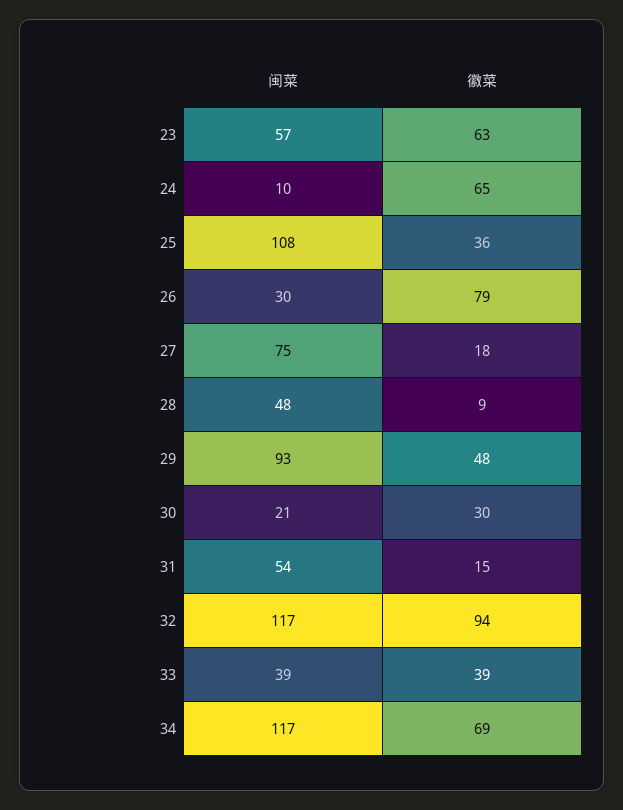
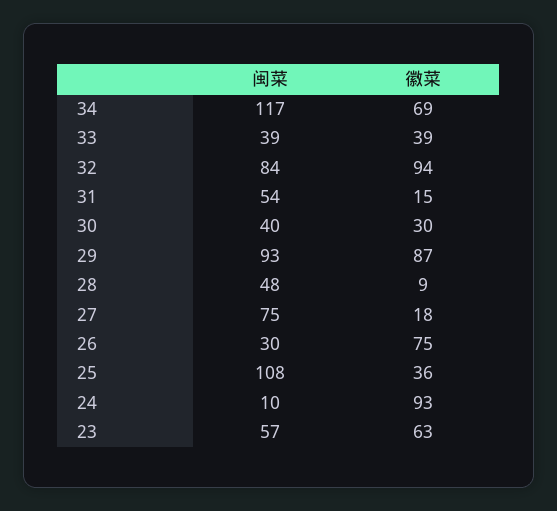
  {
    "闽菜": {
      "23": 57,
      "24": 10,
      "25": 108,
      "26": 30,
      "27": 75,
      "28": 48,
      "29": 93,
-     "30": 21,
+     "30": 40,
      "31": 54,
-     "32": 117,
+     "32": 84,
      "33": 39,
      "34": 117
    },
    "徽菜": {
      "23": 63,
-     "24": 65,
+     "24": 93,
      "25": 36,
-     "26": 79,
+     "26": 75,
      "27": 18,
      "28": 9,
-     "29": 48,
+     "29": 87,
      "30": 30,
      "31": 15,
      "32": 94,
      "33": 39,
      "34": 69
    }
  }

